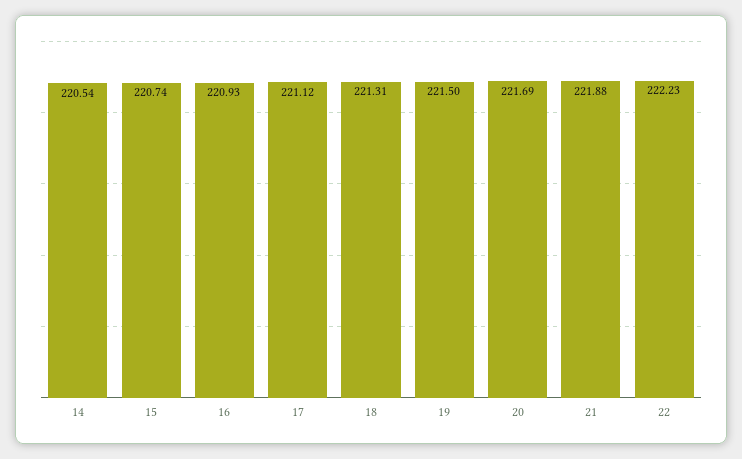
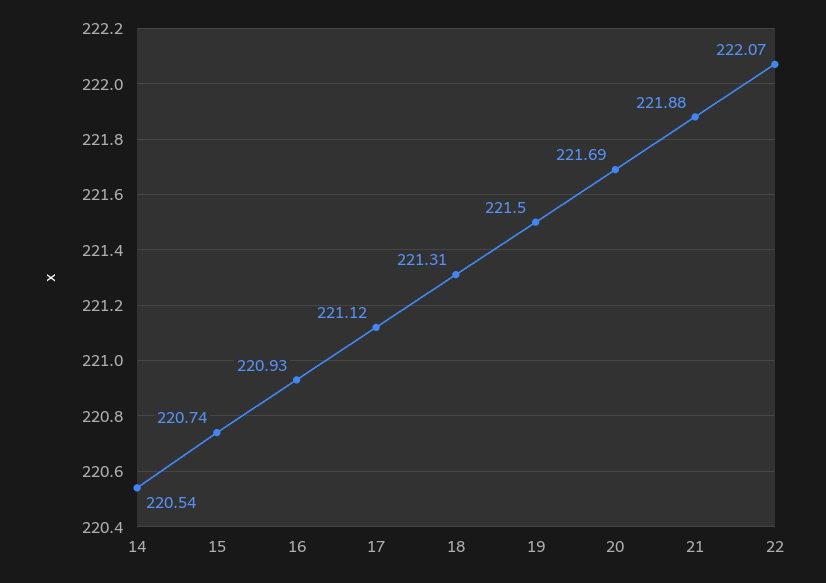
  {
    "14": 220.54,
    "15": 220.74,
    "16": 220.93,
    "17": 221.12,
    "18": 221.31,
    "19": 221.5,
    "20": 221.69,
    "21": 221.88,
-   "22": 222.23
+   "22": 222.07
  }

